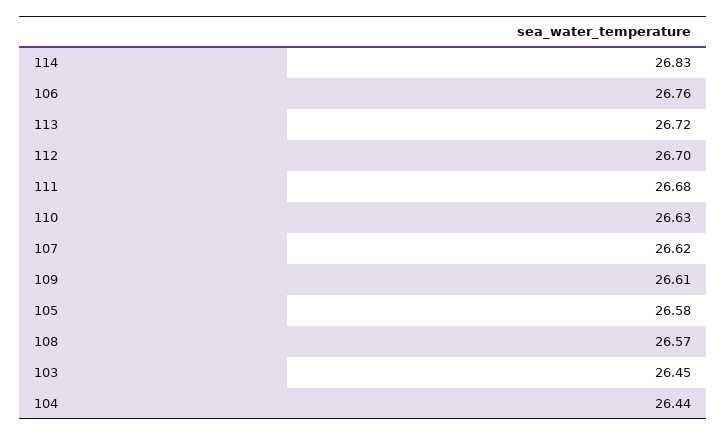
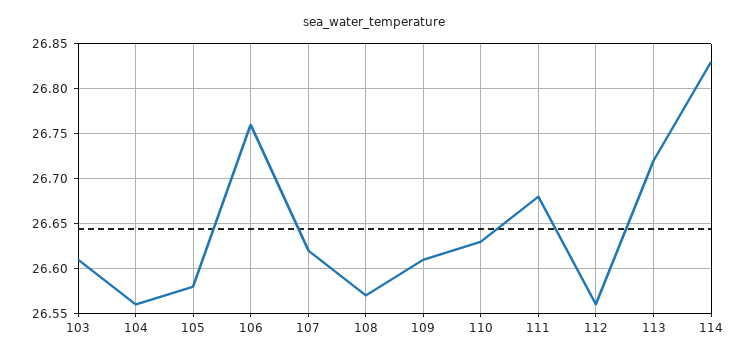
  {
    "114": 26.83,
    "106": 26.76,
    "113": 26.72,
-   "112": 26.7,
+   "112": 26.56,
    "111": 26.68,
    "110": 26.63,
    "107": 26.62,
    "109": 26.61,
    "105": 26.58,
    "108": 26.57,
-   "103": 26.45,
+   "103": 26.61,
-   "104": 26.44
+   "104": 26.56
  }

